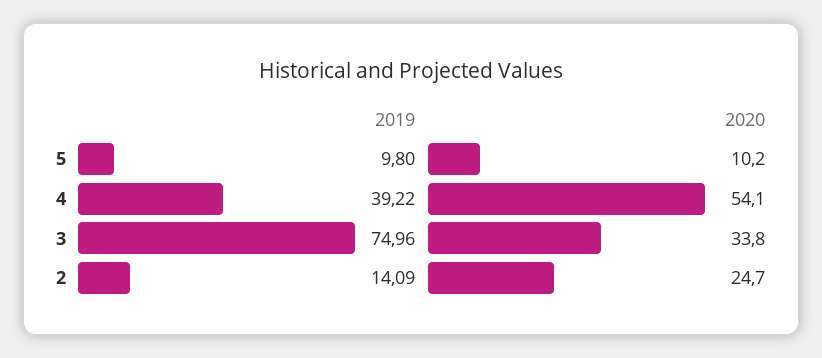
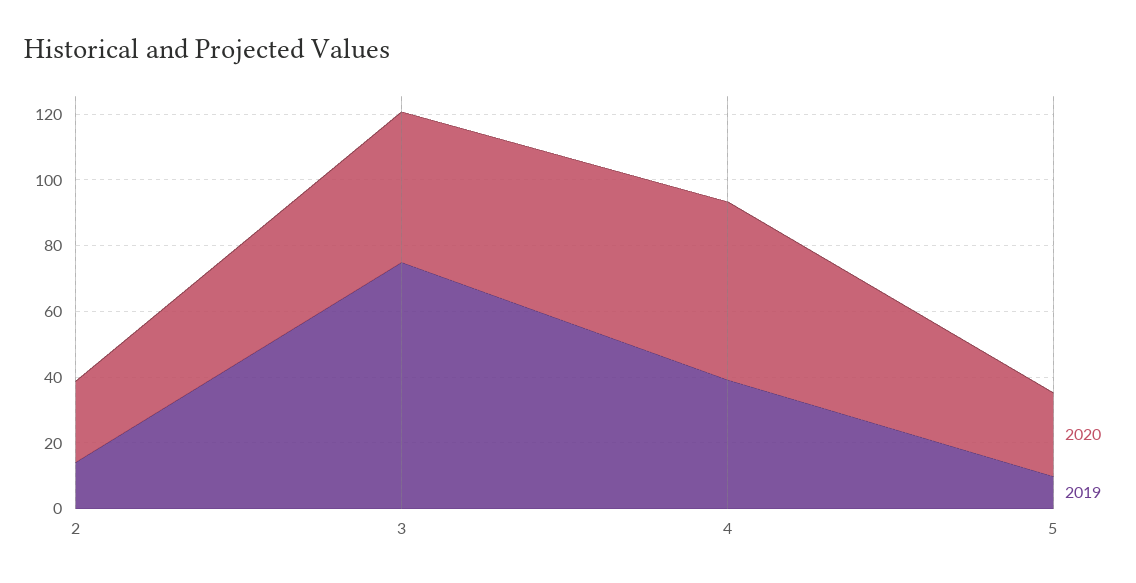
  {
    "2019": {
      "5": 9.8,
      "4": 39.22,
      "3": 74.96,
      "2": 14.09
    },
    "2020": {
-     "5": 10.2,
+     "5": 25,
      "4": 54.1,
-     "3": 33.8,
+     "3": 45,
      "2": 24.7
    }
  }

